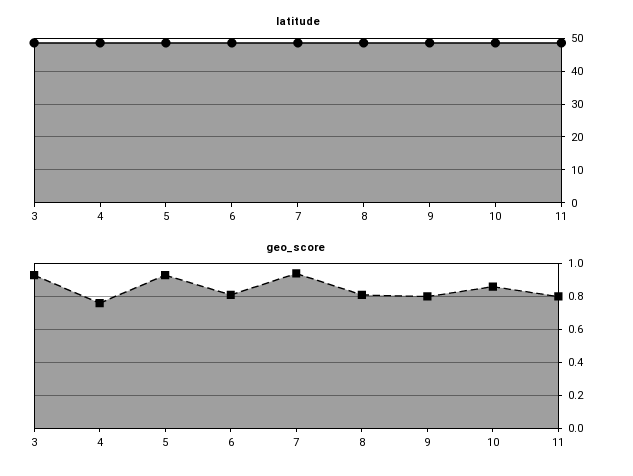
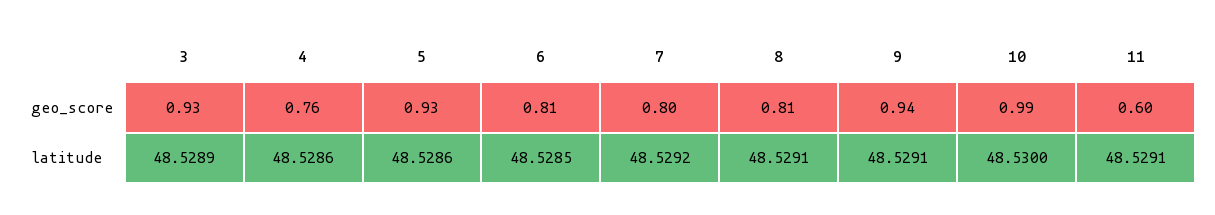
  {
    "latitude": {
      "3": 48.5289,
      "4": 48.5286,
      "5": 48.5286,
      "6": 48.5285,
      "7": 48.5292,
      "8": 48.5291,
      "9": 48.5291,
      "10": 48.53,
      "11": 48.5291
    },
    "geo_score": {
      "3": 0.93,
      "4": 0.76,
      "5": 0.93,
      "6": 0.81,
-     "7": 0.95,
+     "7": 0.8,
      "8": 0.81,
-     "9": 0.8,
+     "9": 0.94,
-     "10": 0.85,
+     "10": 0.99,
-     "11": 0.8
+     "11": 0.6
    }
  }

